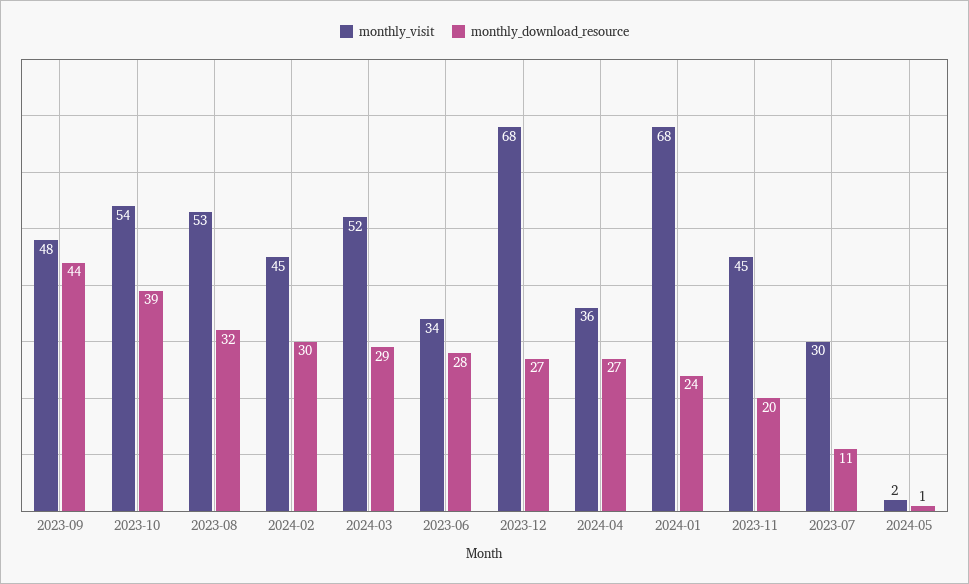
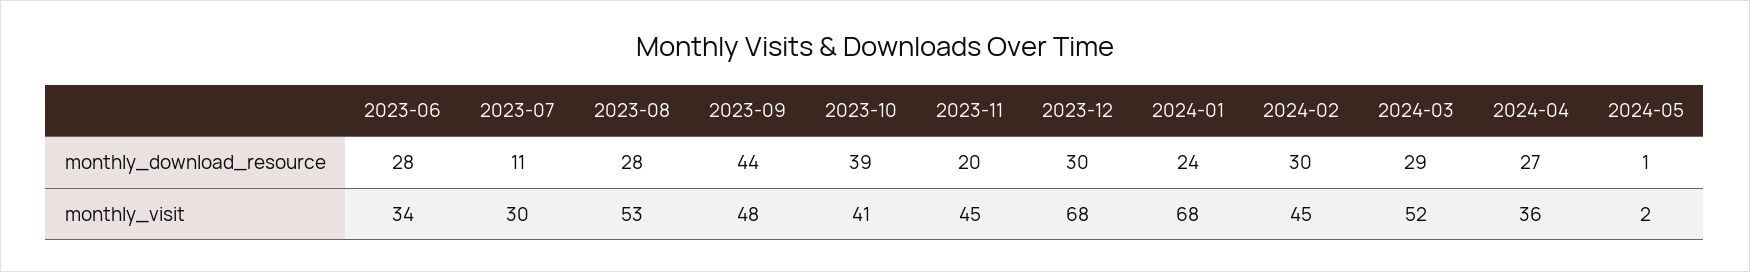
  {
    "monthly_visit": {
      "2023-09": 48,
-     "2023-10": 54,
+     "2023-10": 41,
      "2023-08": 53,
      "2024-02": 45,
      "2024-03": 52,
      "2023-06": 34,
      "2023-12": 68,
      "2024-04": 36,
      "2024-01": 68,
      "2023-11": 45,
      "2023-07": 30,
      "2024-05": 2
    },
    "monthly_download_resource": {
      "2023-09": 44,
      "2023-10": 39,
-     "2023-08": 32,
+     "2023-08": 28,
      "2024-02": 30,
      "2024-03": 29,
      "2023-06": 28,
-     "2023-12": 27,
+     "2023-12": 30,
      "2024-04": 27,
      "2024-01": 24,
      "2023-11": 20,
      "2023-07": 11,
      "2024-05": 1
    }
  }

